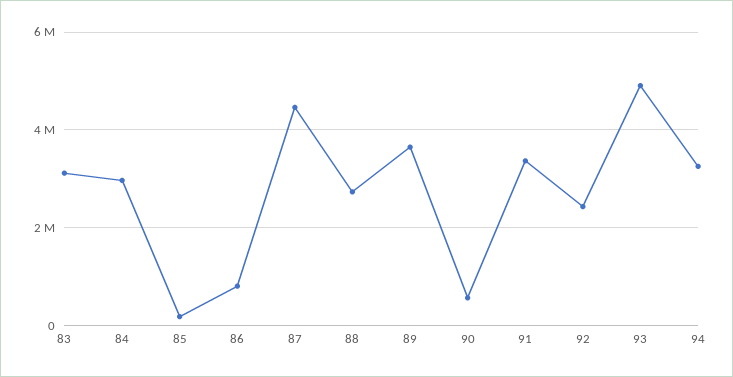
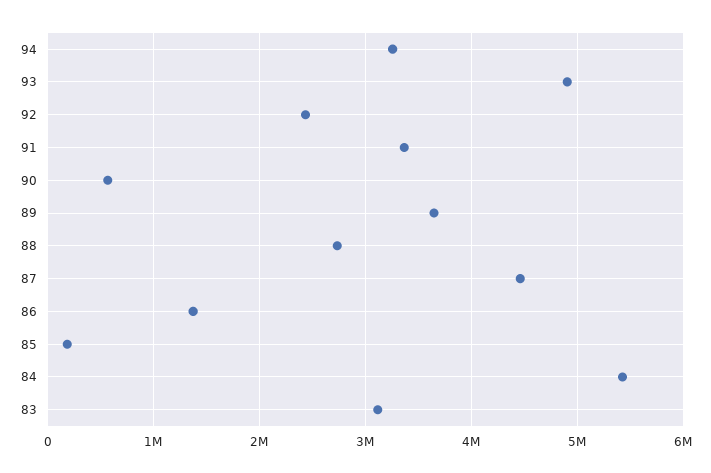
  {
    "83": 3100000,
-   "84": 3000000,
+   "84": 5400000,
    "85": 200000,
-   "86": 800000,
+   "86": 1400000,
    "87": 4500000,
    "88": 2700000,
    "89": 3600000,
    "90": 600000,
    "91": 3400000,
    "92": 2400000,
    "93": 4900000,
    "94": 3300000
  }

